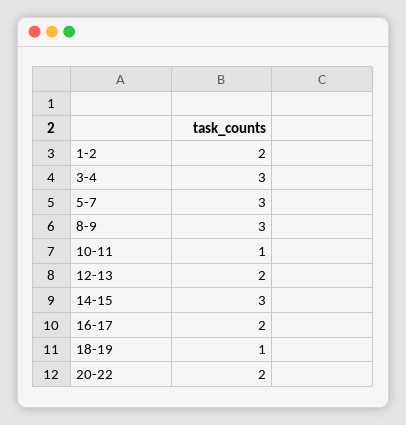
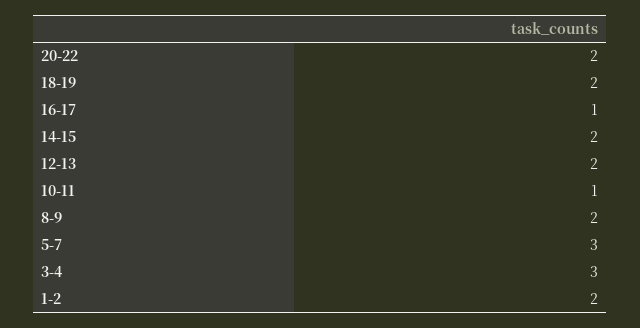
  {
    "1-2": 2,
    "3-4": 3,
    "5-7": 3,
-   "8-9": 3,
+   "8-9": 2,
    "10-11": 1,
    "12-13": 2,
-   "14-15": 3,
+   "14-15": 2,
-   "16-17": 2,
+   "16-17": 1,
-   "18-19": 1,
+   "18-19": 2,
    "20-22": 2
  }

